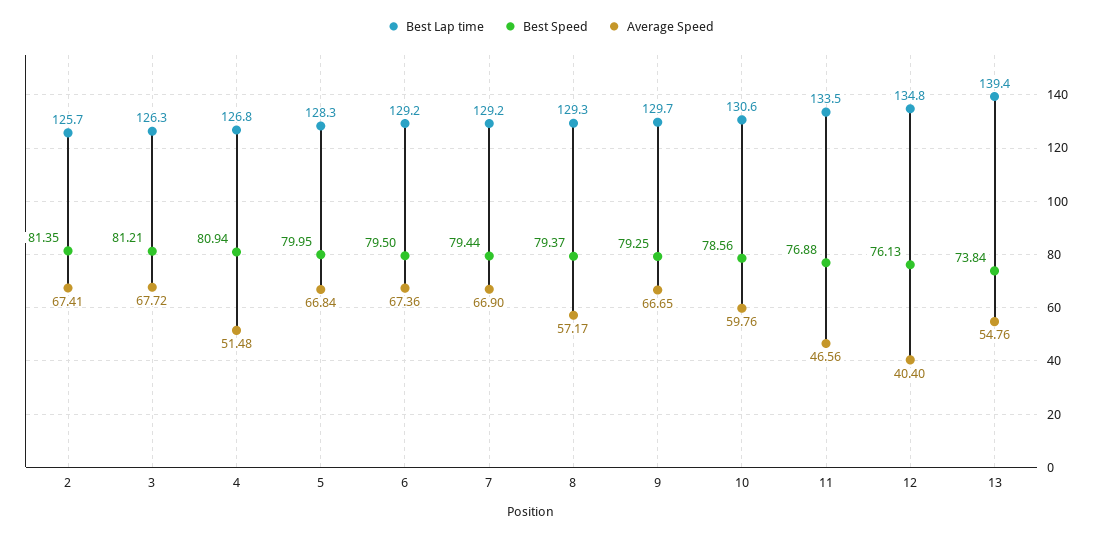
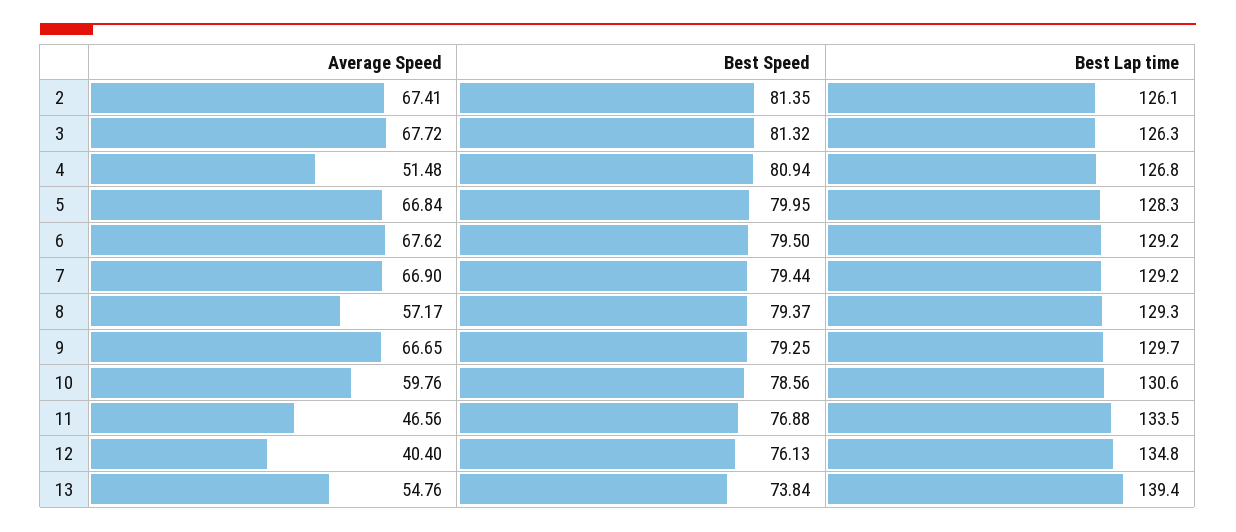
  {
    "Best Lap time": {
-     "2": 125.7,
+     "2": 126.1,
      "3": 126.3,
      "4": 126.8,
      "5": 128.3,
      "6": 129.2,
      "7": 129.2,
      "8": 129.3,
      "9": 129.7,
      "10": 130.6,
      "11": 133.5,
      "12": 134.8,
      "13": 139.4
    },
    "Best Speed": {
      "2": 81.35,
-     "3": 81.21,
+     "3": 81.32,
      "4": 80.94,
      "5": 79.95,
      "6": 79.5,
      "7": 79.44,
      "8": 79.37,
      "9": 79.25,
      "10": 78.56,
      "11": 76.88,
      "12": 76.13,
      "13": 73.84
    },
    "Average Speed": {
      "2": 67.41,
      "3": 67.72,
      "4": 51.48,
      "5": 66.84,
-     "6": 67.36,
+     "6": 67.62,
      "7": 66.9,
      "8": 57.17,
      "9": 66.65,
      "10": 59.76,
      "11": 46.56,
      "12": 40.4,
      "13": 54.76
    }
  }

